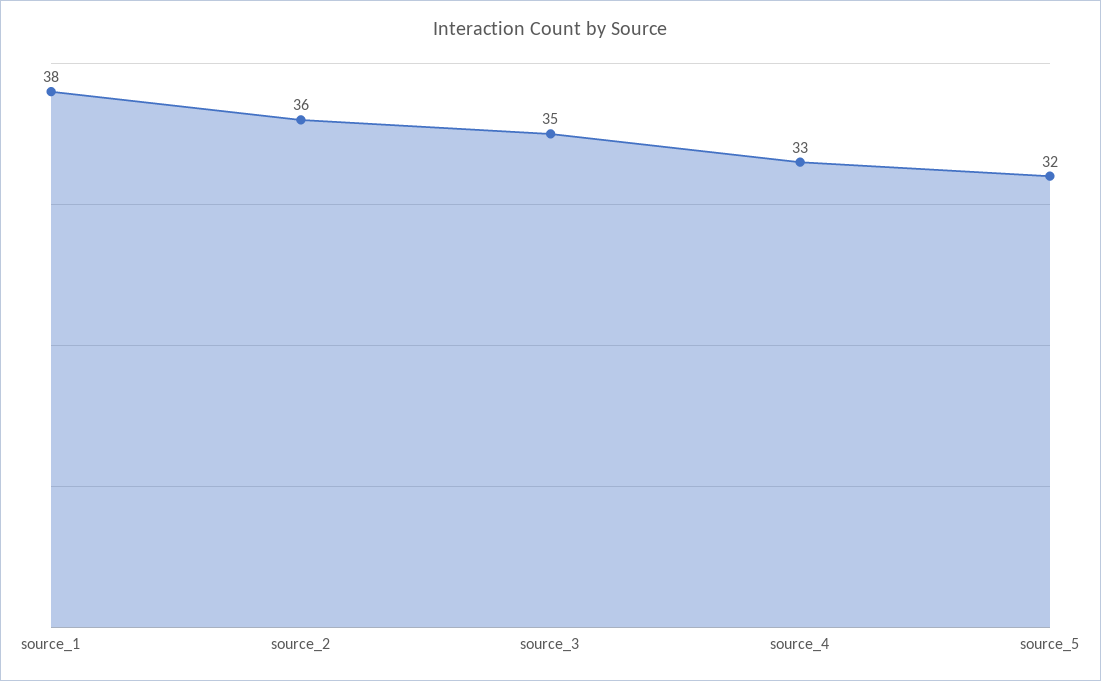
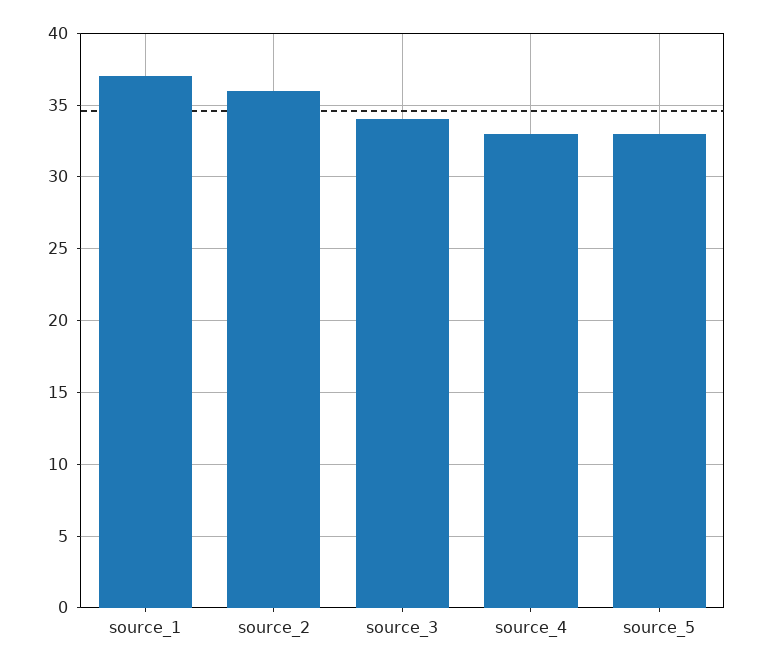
  {
-   "source_1": 38,
+   "source_1": 37,
    "source_2": 36,
-   "source_3": 35,
+   "source_3": 34,
    "source_4": 33,
-   "source_5": 32
+   "source_5": 33
  }

